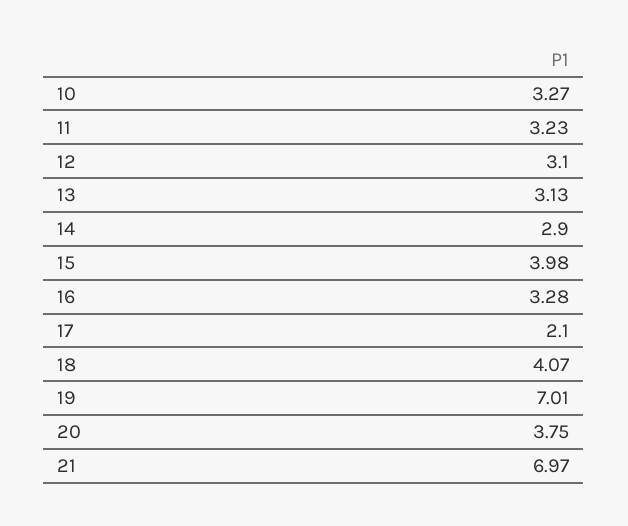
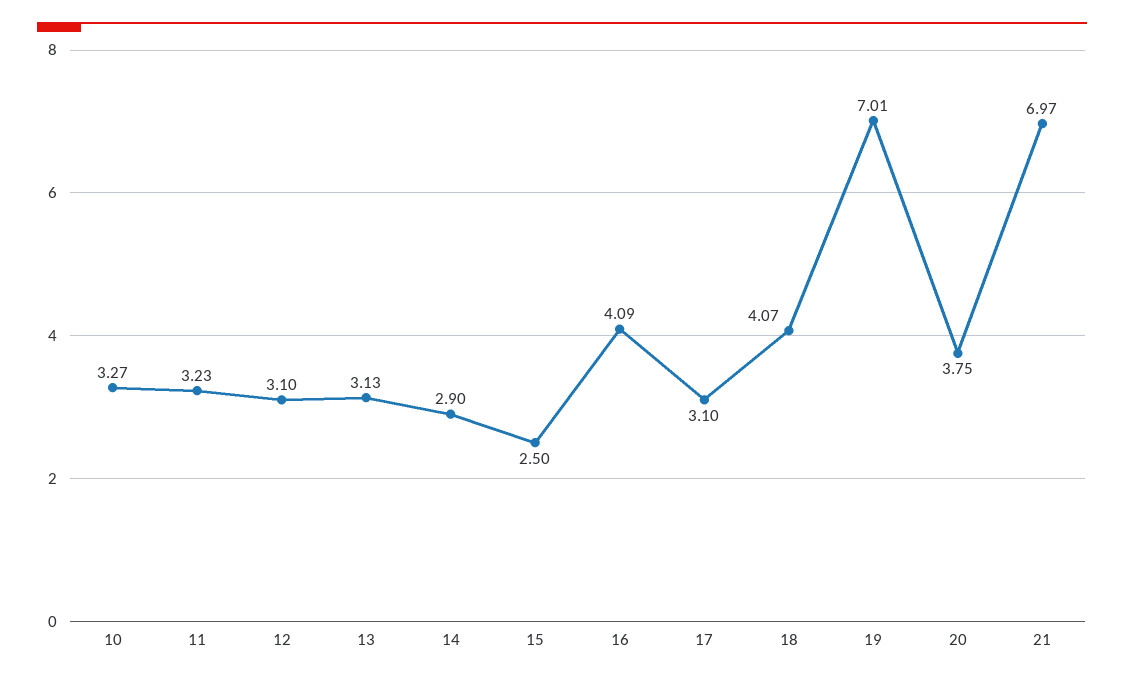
  {
    "10": 3.27,
    "11": 3.23,
    "12": 3.1,
    "13": 3.13,
    "14": 2.9,
-   "15": 3.98,
+   "15": 2.5,
-   "16": 3.28,
+   "16": 4.09,
-   "17": 2.1,
+   "17": 3.1,
    "18": 4.07,
    "19": 7.01,
    "20": 3.75,
    "21": 6.97
  }

